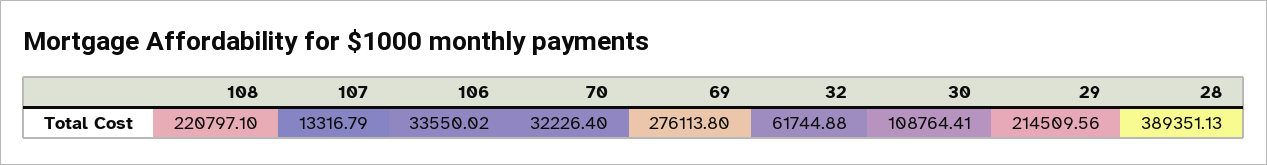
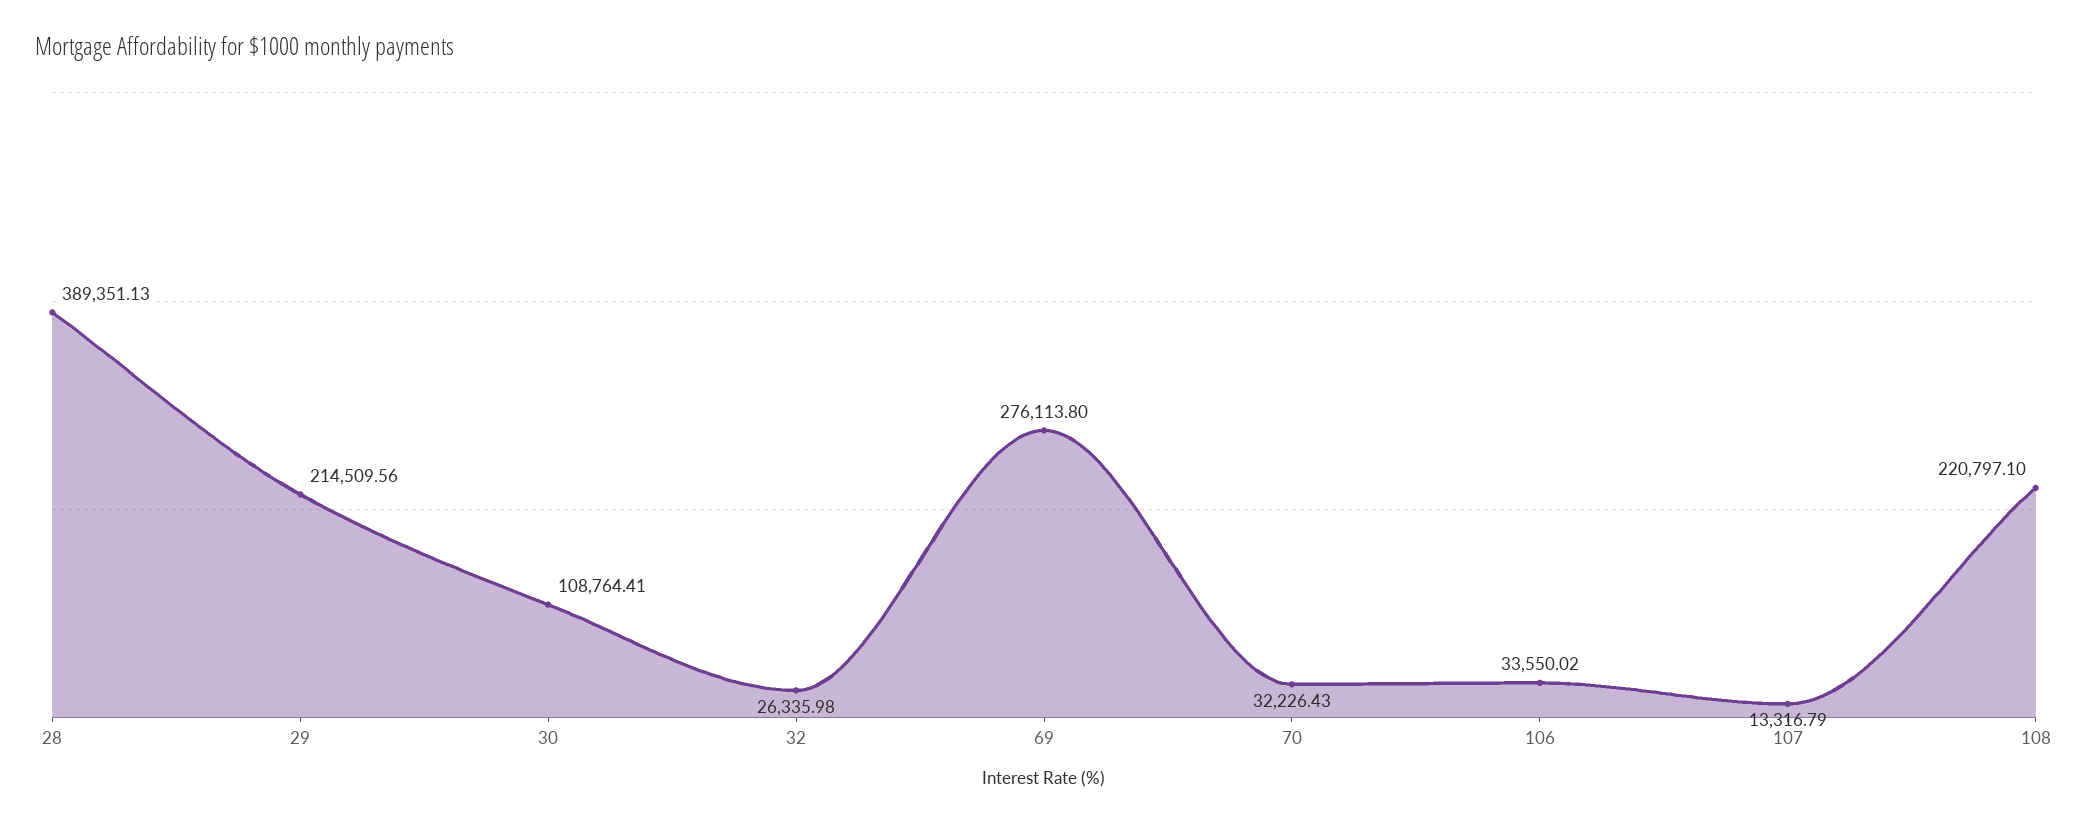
  {
    "108": 220797.1,
    "107": 13316.79,
    "106": 33550.02,
-   "70": 32226.4,
+   "70": 32226.43,
    "69": 276113.8,
-   "32": 61744.88,
+   "32": 26335.98,
    "30": 108764.41,
    "29": 214509.56,
    "28": 389351.13
  }

